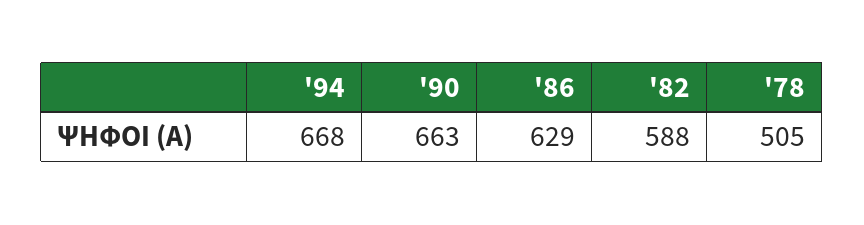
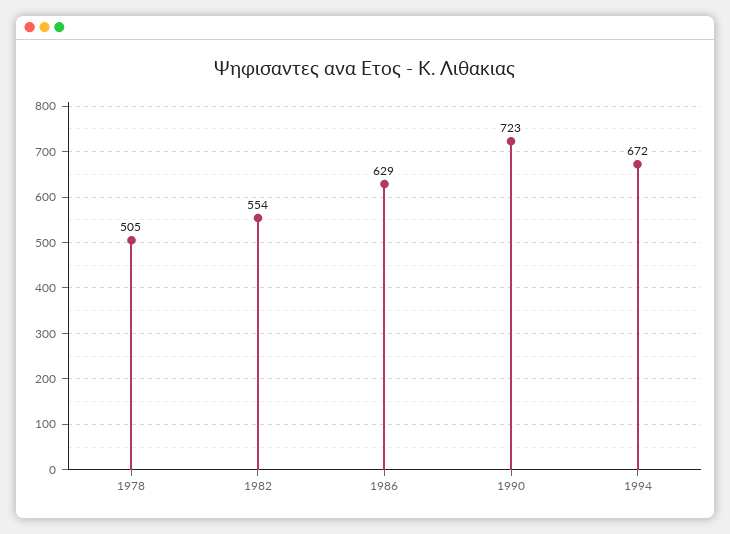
  {
-   "'94": 668,
+   "'94": 672,
-   "'90": 663,
+   "'90": 723,
    "'86": 629,
-   "'82": 588,
+   "'82": 554,
    "'78": 505
  }

